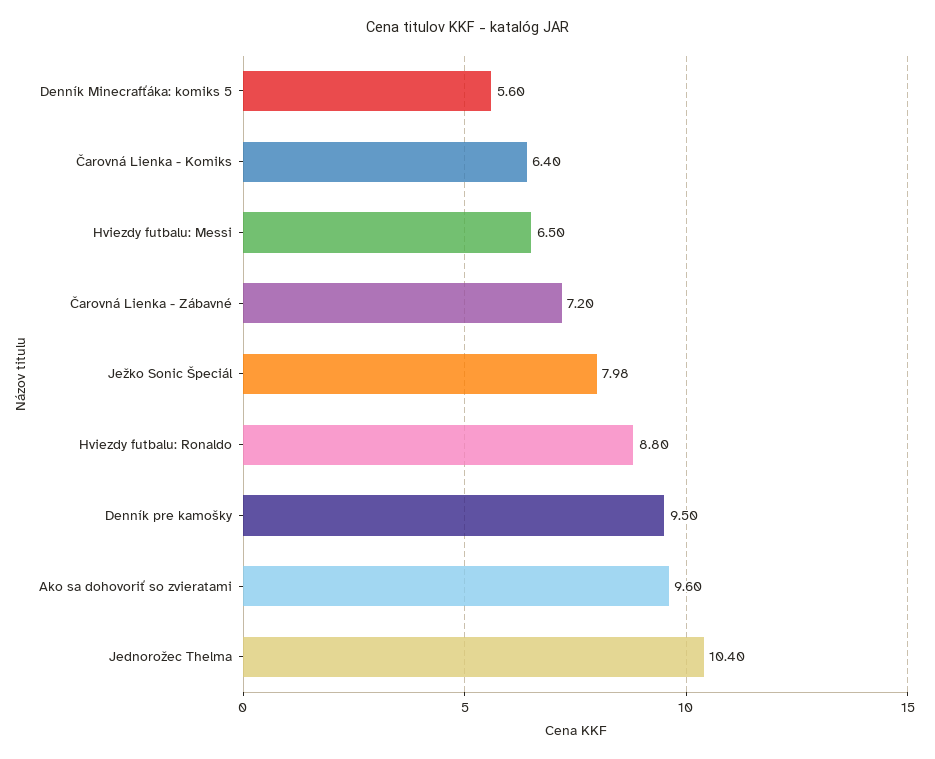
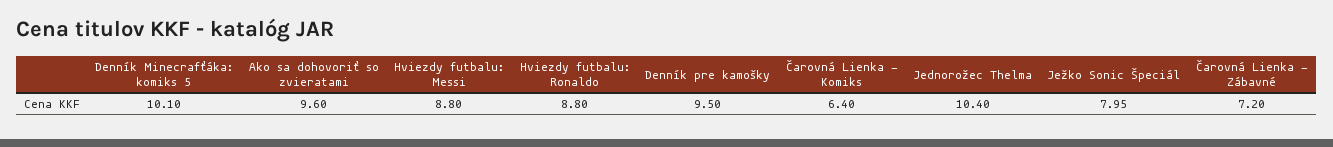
  {
-   "Denník Minecrafťáka: komiks 5": 5.6,
+   "Denník Minecrafťáka: komiks 5": 10.1,
    "Čarovná Lienka - Komiks": 6.4,
-   "Hviezdy futbalu: Messi": 6.5,
+   "Hviezdy futbalu: Messi": 8.8,
    "Čarovná Lienka - Zábavné": 7.2,
-   "Ježko Sonic Špeciál": 7.98,
+   "Ježko Sonic Špeciál": 7.95,
    "Hviezdy futbalu: Ronaldo": 8.8,
    "Denník pre kamošky": 9.5,
    "Ako sa dohovoriť so zvieratami": 9.6,
    "Jednorožec Thelma": 10.4
  }

